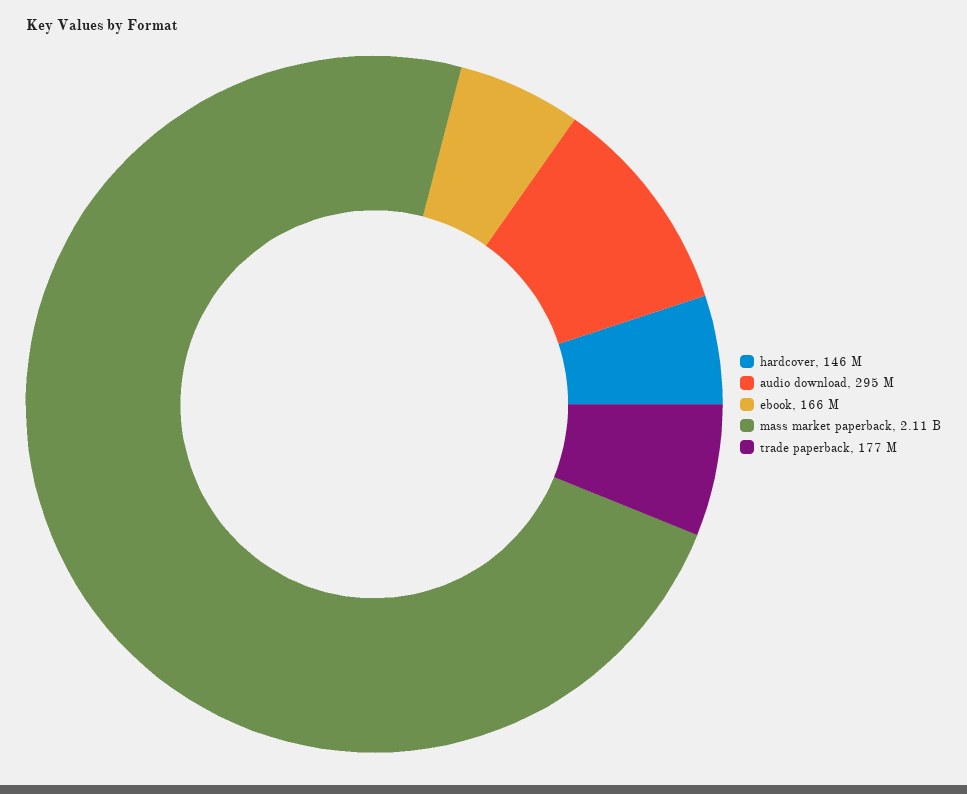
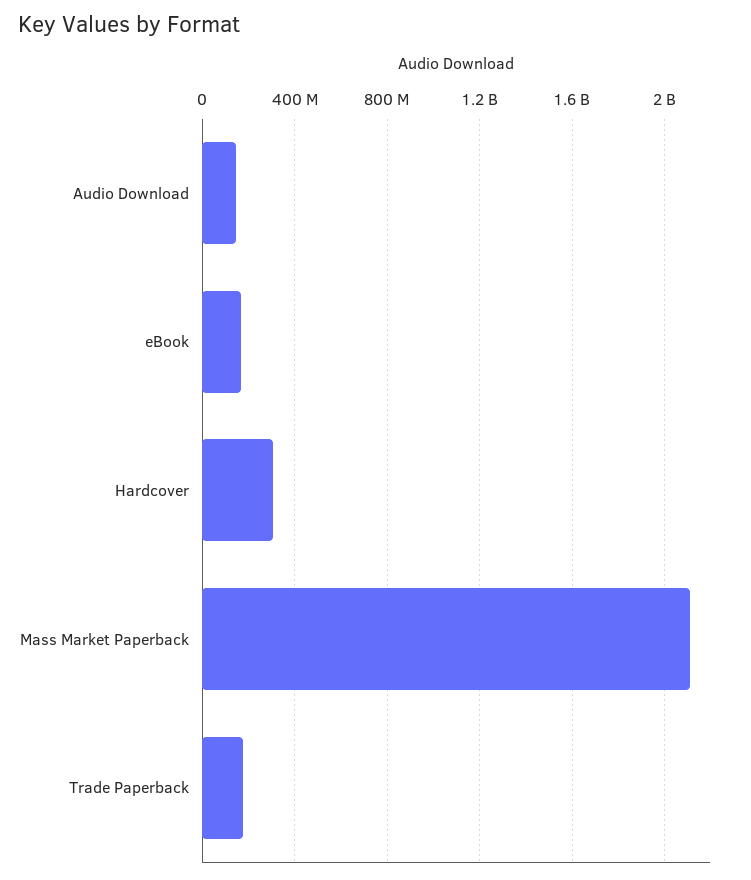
  {
-   "hardcover": 146000000,
+   "hardcover": 300000000,
-   "audio download": 295000000,
+   "audio download": 150000000,
    "ebook": 166000000,
    "mass market paperback": 2110000000,
    "trade paperback": 177000000
  }

